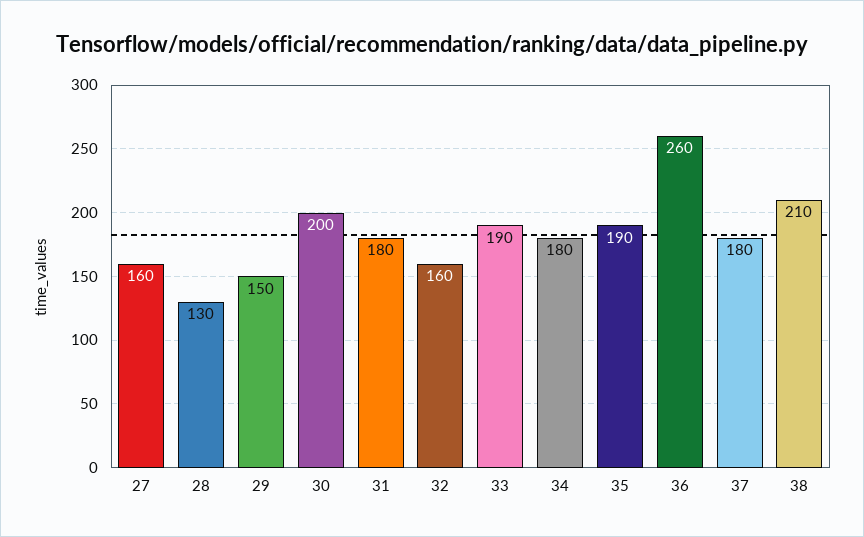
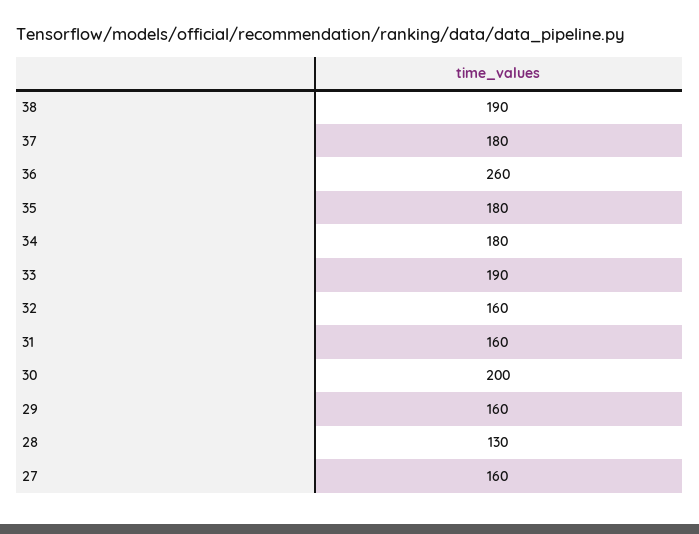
  {
    "27": 160,
    "28": 130,
-   "29": 150,
+   "29": 160,
    "30": 200,
-   "31": 180,
+   "31": 160,
    "32": 160,
    "33": 190,
    "34": 180,
-   "35": 190,
+   "35": 180,
    "36": 260,
    "37": 180,
-   "38": 210
+   "38": 190
  }

